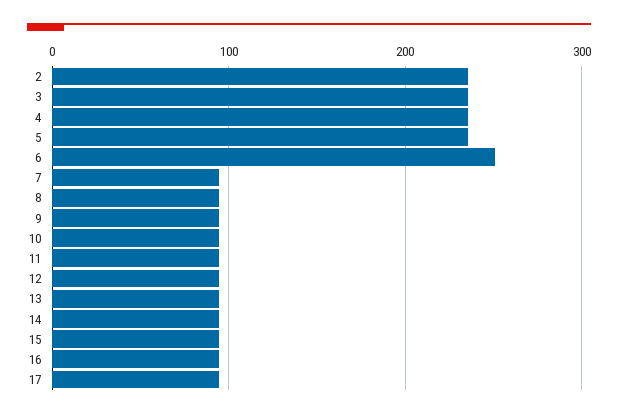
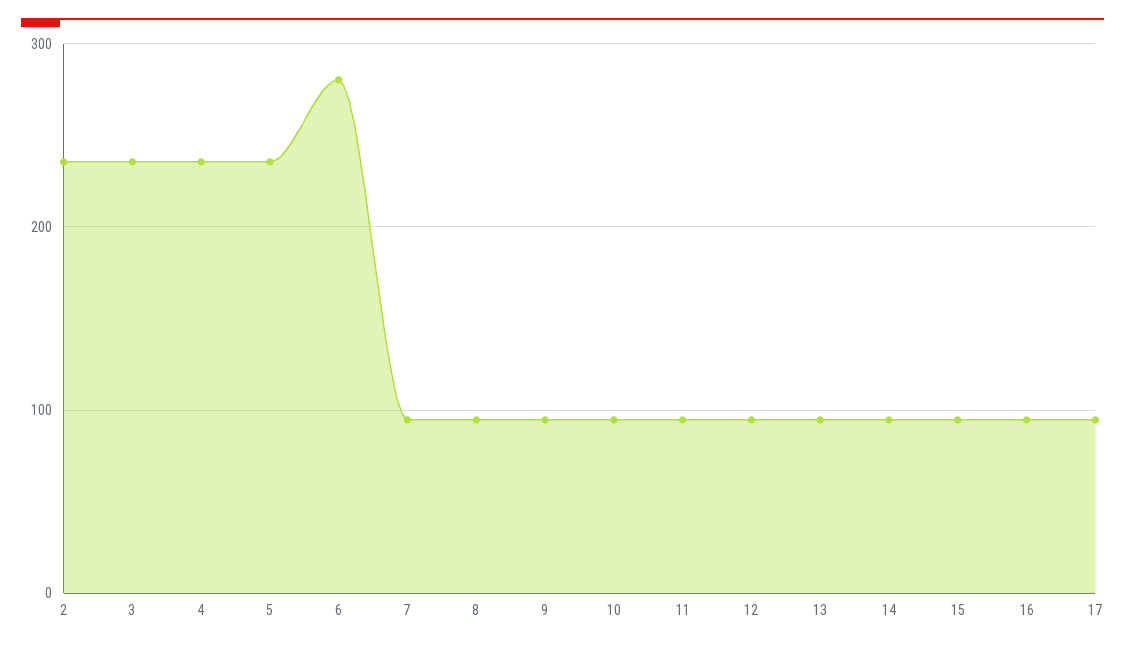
  {
    "2": 240,
    "3": 240,
    "4": 240,
    "5": 240,
-   "6": 250,
+   "6": 280,
    "7": 90,
    "8": 90,
    "9": 90,
    "10": 90,
    "11": 90,
    "12": 90,
    "13": 90,
    "14": 90,
    "15": 90,
    "16": 90,
    "17": 90
  }

